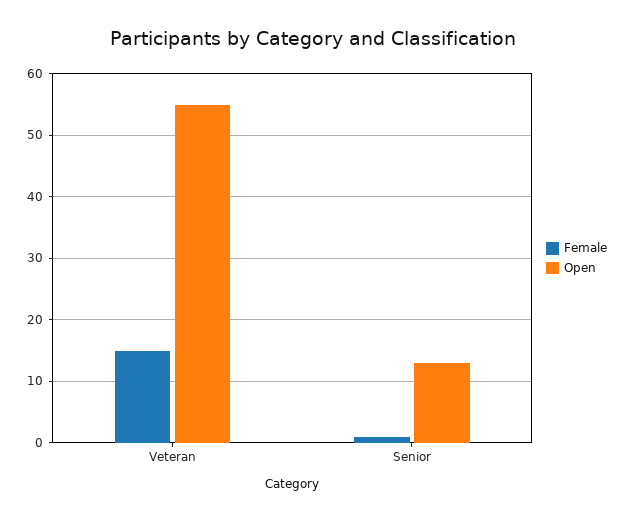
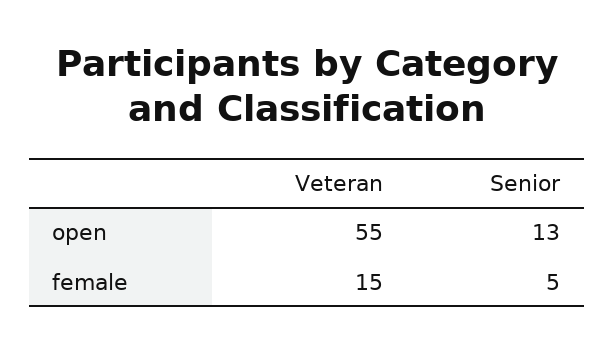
  {
    "Female": {
      "Veteran": 15,
-     "Senior": 1
+     "Senior": 5
    },
    "Open": {
      "Veteran": 55,
      "Senior": 13
    }
  }

